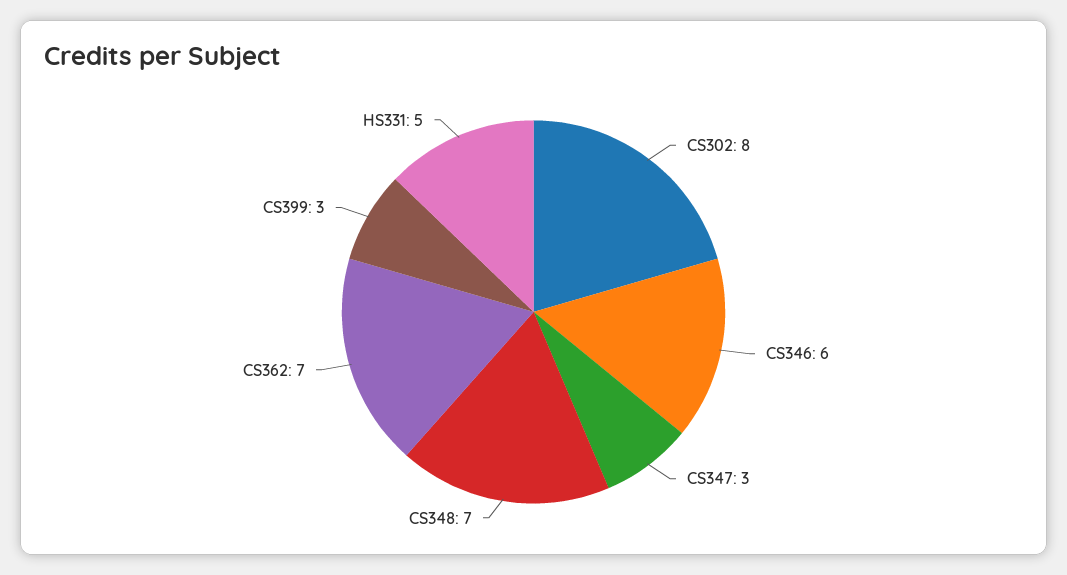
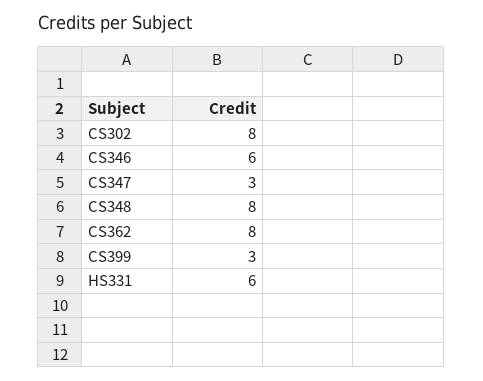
  {
    "CS302": 8,
    "CS346": 6,
    "CS347": 3,
-   "CS348": 7,
+   "CS348": 8,
-   "CS362": 7,
+   "CS362": 8,
    "CS399": 3,
-   "HS331": 5
+   "HS331": 6
  }

